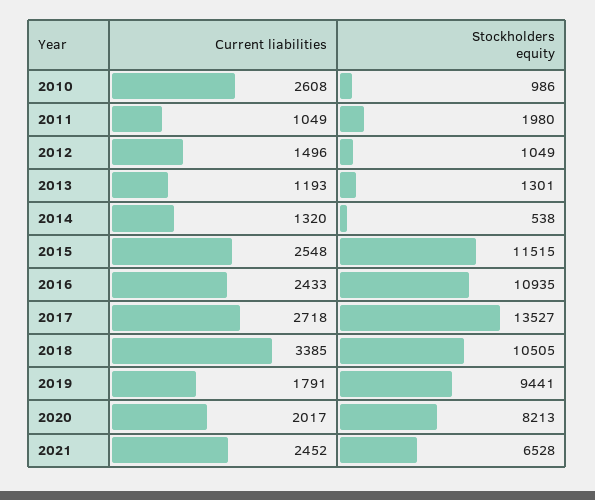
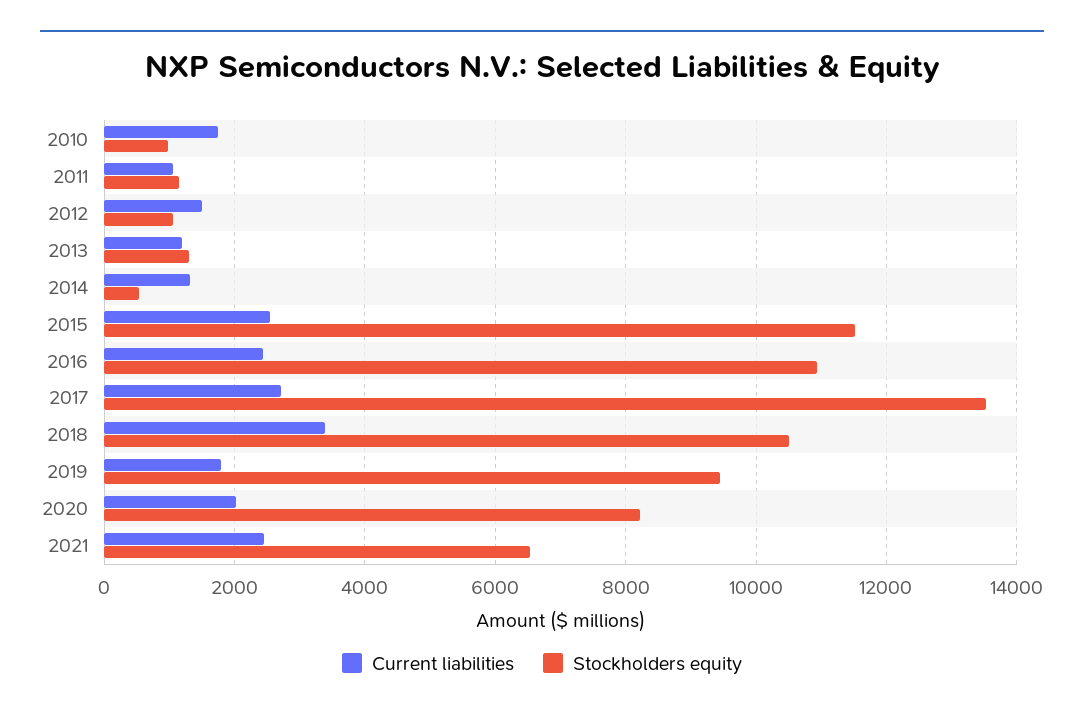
  {
    "Current liabilities": {
-     "2010": 2608,
+     "2010": 1800,
      "2011": 1049,
      "2012": 1496,
      "2013": 1193,
      "2014": 1320,
      "2015": 2548,
      "2016": 2433,
      "2017": 2718,
      "2018": 3385,
      "2019": 1791,
      "2020": 2017,
      "2021": 2452
    },
    "Stockholders equity": {
      "2010": 986,
-     "2011": 1980,
+     "2011": 1200,
      "2012": 1049,
      "2013": 1301,
      "2014": 538,
      "2015": 11515,
      "2016": 10935,
      "2017": 13527,
      "2018": 10505,
      "2019": 9441,
      "2020": 8213,
      "2021": 6528
    }
  }

